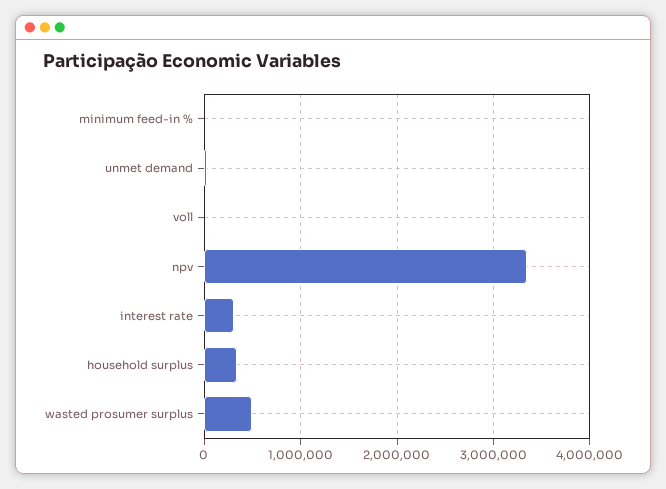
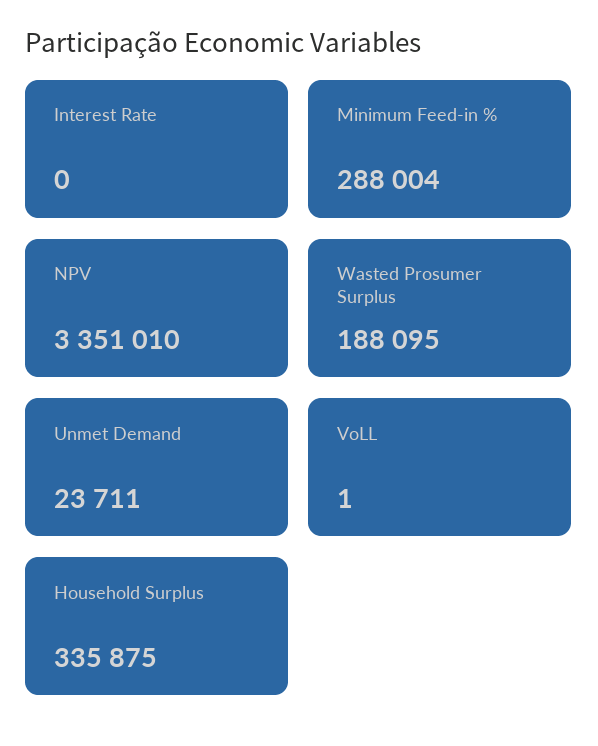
  {
-   "minimum feed-in %": 0,
+   "minimum feed-in %": 288004,
    "unmet demand": 23711,
    "voll": 1,
    "npv": 3351010,
-   "interest rate": 300000,
+   "interest rate": 0,
    "household surplus": 335875,
-   "wasted prosumer surplus": 500000
+   "wasted prosumer surplus": 188095
  }

